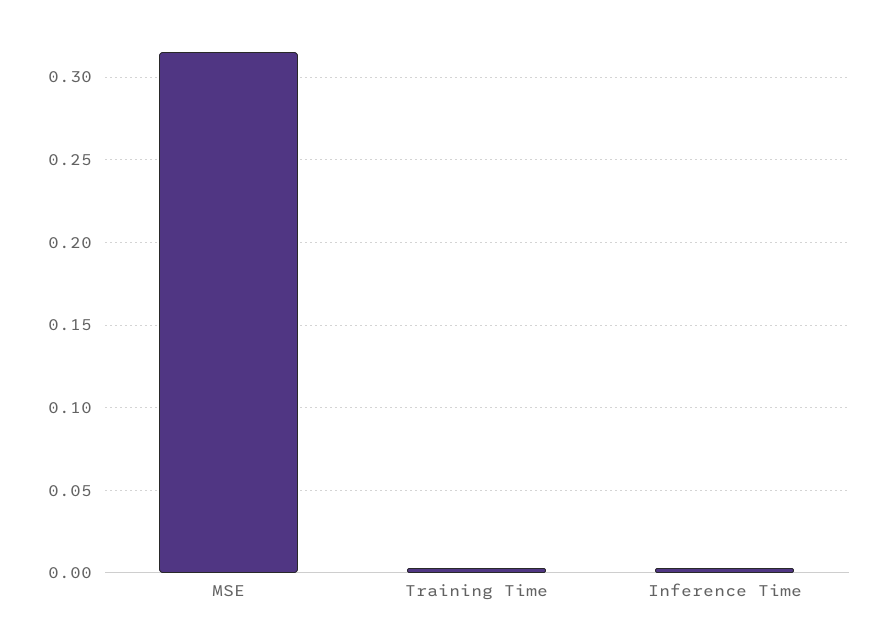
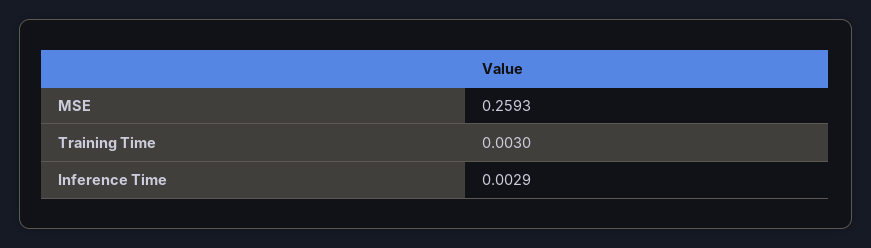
  {
-   "MSE": 0.315,
+   "MSE": 0.2593,
    "Training Time": 0.003,
    "Inference Time": 0.0029
  }

